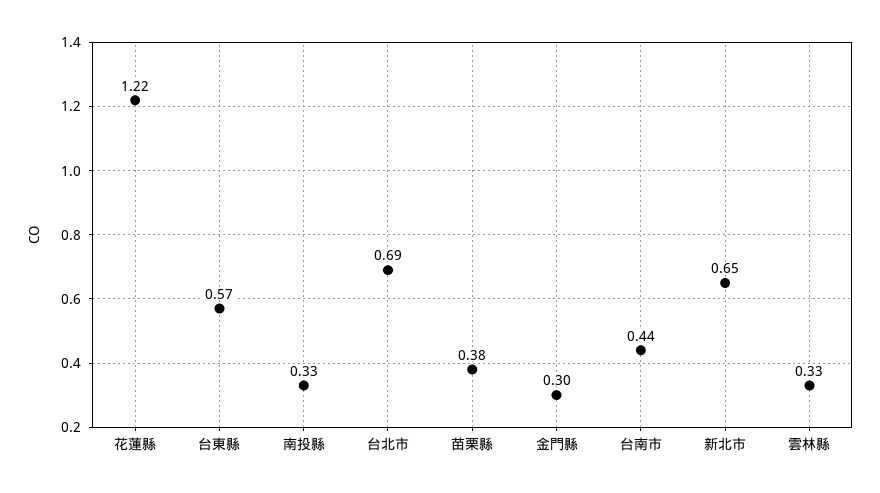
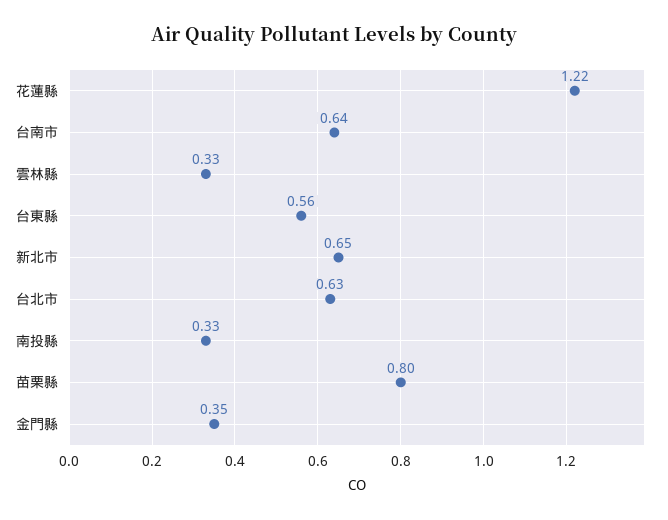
  {
    "花蓮縣": 1.22,
-   "台東縣": 0.57,
+   "台東縣": 0.56,
    "南投縣": 0.33,
-   "台北市": 0.69,
+   "台北市": 0.63,
-   "苗栗縣": 0.38,
+   "苗栗縣": 0.8,
-   "金門縣": 0.3,
+   "金門縣": 0.35,
-   "台南市": 0.44,
+   "台南市": 0.64,
    "新北市": 0.65,
    "雲林縣": 0.33
  }

